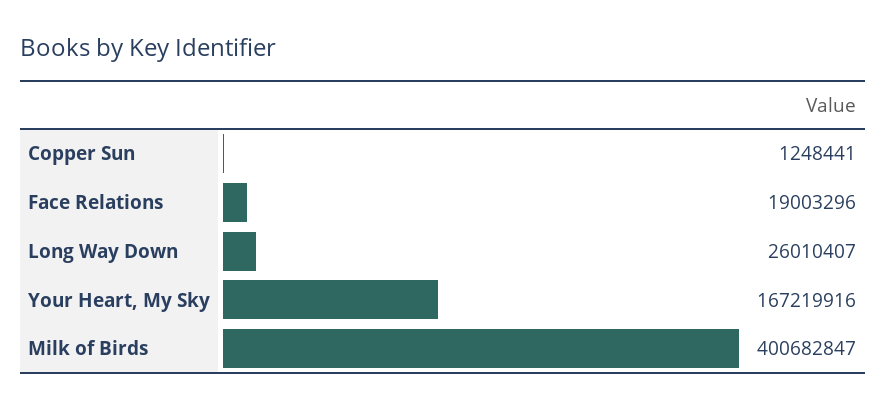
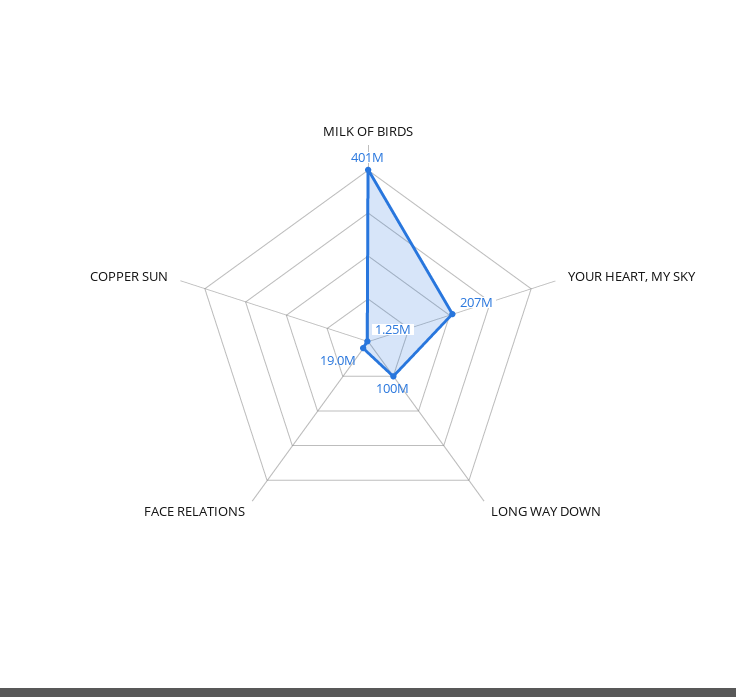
  {
    "Copper Sun": 1248441,
    "Face Relations": 19003296,
-   "Long Way Down": 26010407,
+   "Long Way Down": 100000000,
-   "Your Heart, My Sky": 167219916,
+   "Your Heart, My Sky": 207000000,
    "Milk of Birds": 400682847
  }

